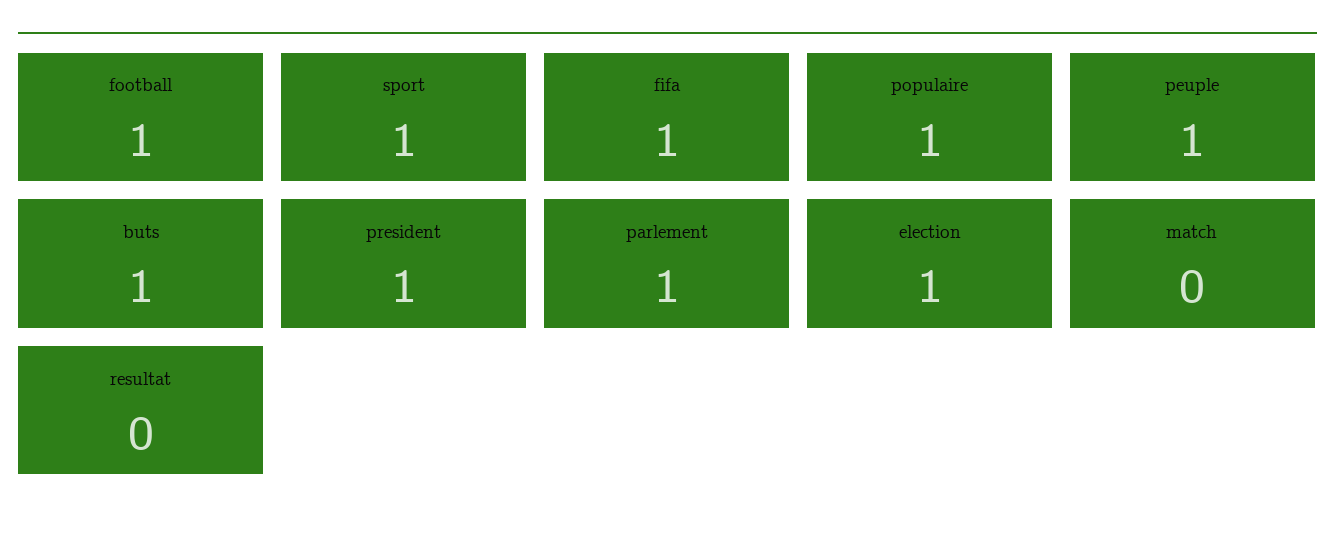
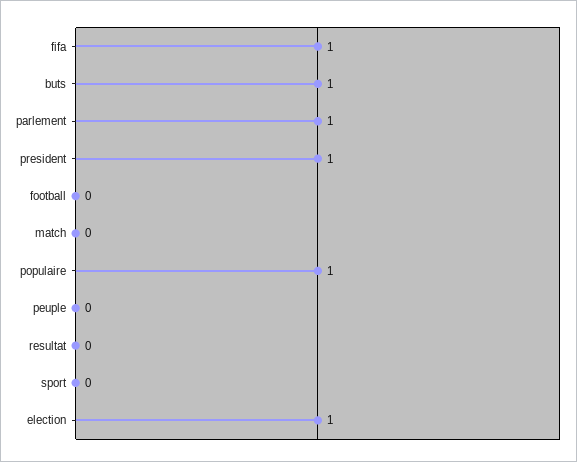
  {
-   "football": 1,
+   "football": 0,
-   "sport": 1,
+   "sport": 0,
    "fifa": 1,
    "populaire": 1,
-   "peuple": 1,
+   "peuple": 0,
    "buts": 1,
    "president": 1,
    "parlement": 1,
    "election": 1,
    "match": 0,
    "resultat": 0
  }

